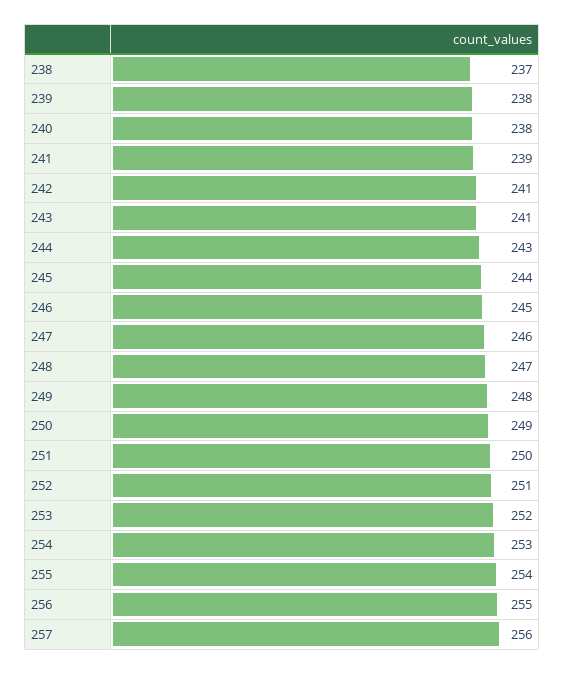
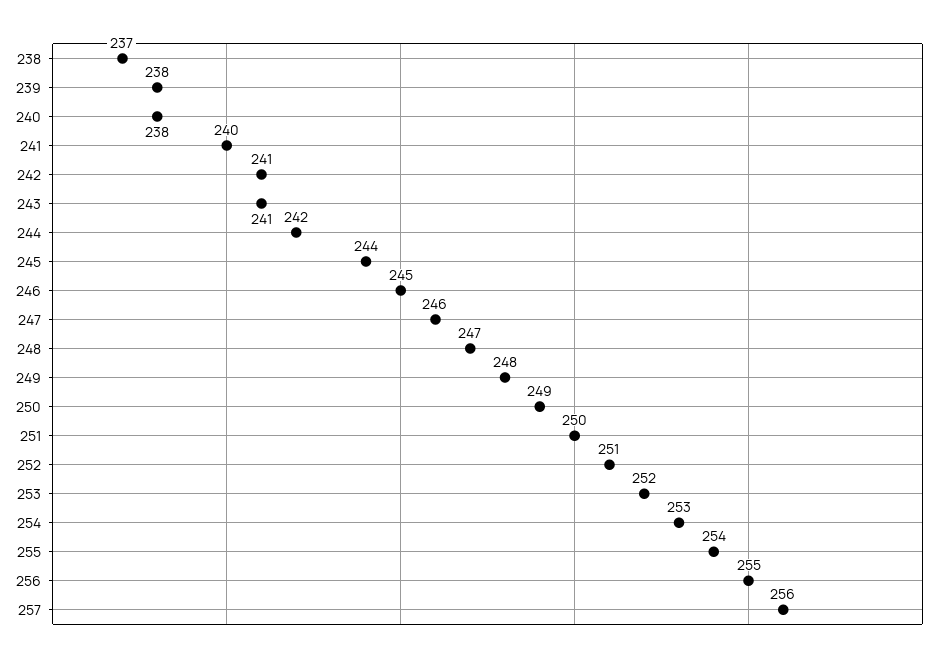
  {
    "238": 237,
    "239": 238,
    "240": 238,
-   "241": 239,
+   "241": 240,
    "242": 241,
    "243": 241,
-   "244": 243,
+   "244": 242,
    "245": 244,
    "246": 245,
    "247": 246,
    "248": 247,
    "249": 248,
    "250": 249,
    "251": 250,
    "252": 251,
    "253": 252,
    "254": 253,
    "255": 254,
    "256": 255,
    "257": 256
  }

